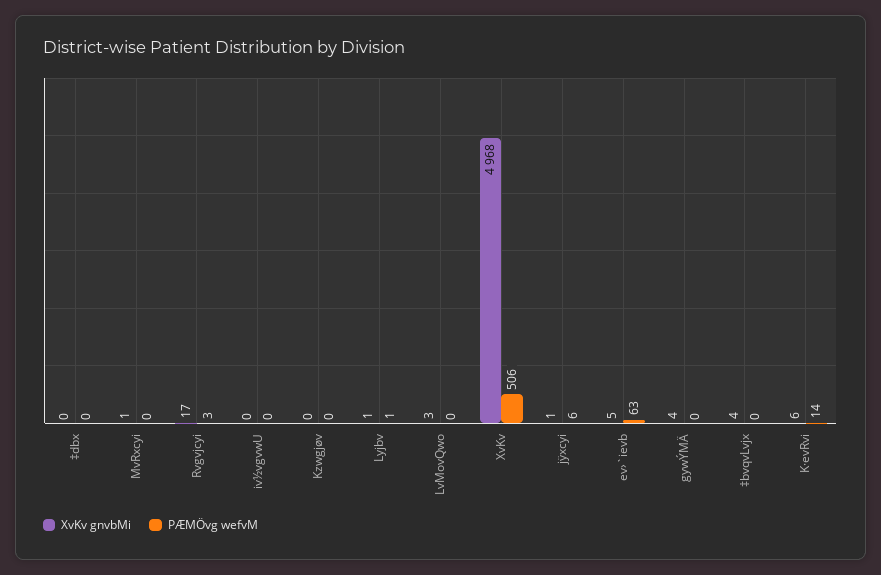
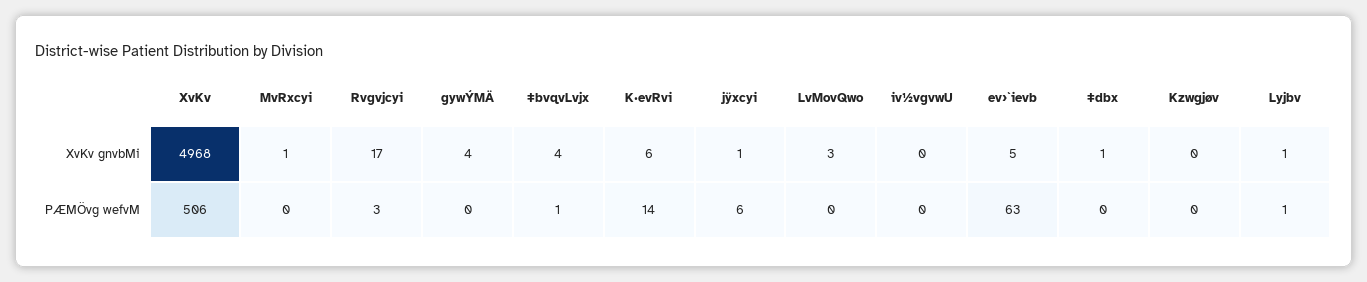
  {
    "XvKv gnvbMi": {
-     "‡dbx": 0,
+     "‡dbx": 1,
      "MvRxcyi": 1,
      "Rvgvjcyi": 17,
      "iv½vgvwU": 0,
      "Kzwgjøv": 0,
      "Lyjbv": 1,
      "LvMovQwo": 3,
      "XvKv": 4968,
      "jÿxcyi": 1,
      "ev›`ievb": 5,
      "gywÝMÄ": 4,
      "‡bvqvLvjx": 4,
      "K·evRvi": 6
    },
    "PÆMÖvg wefvM": {
      "‡dbx": 0,
      "MvRxcyi": 0,
      "Rvgvjcyi": 3,
      "iv½vgvwU": 0,
      "Kzwgjøv": 0,
      "Lyjbv": 1,
      "LvMovQwo": 0,
      "XvKv": 506,
      "jÿxcyi": 6,
      "ev›`ievb": 63,
      "gywÝMÄ": 0,
-     "‡bvqvLvjx": 0,
+     "‡bvqvLvjx": 1,
      "K·evRvi": 14
    }
  }

